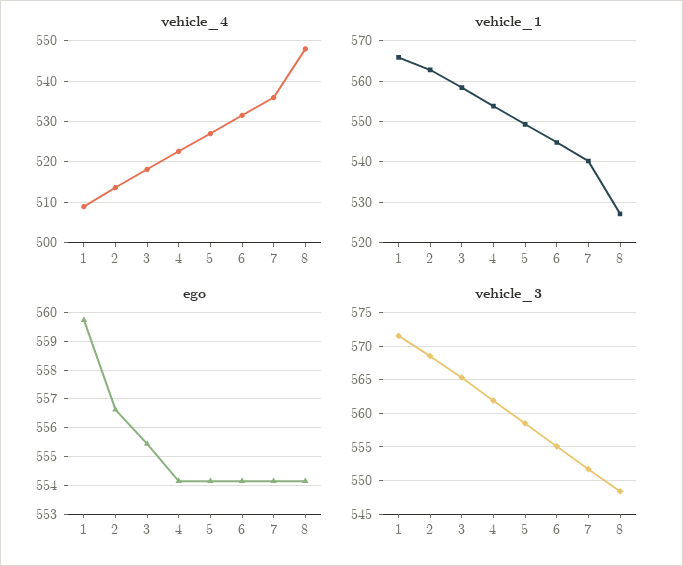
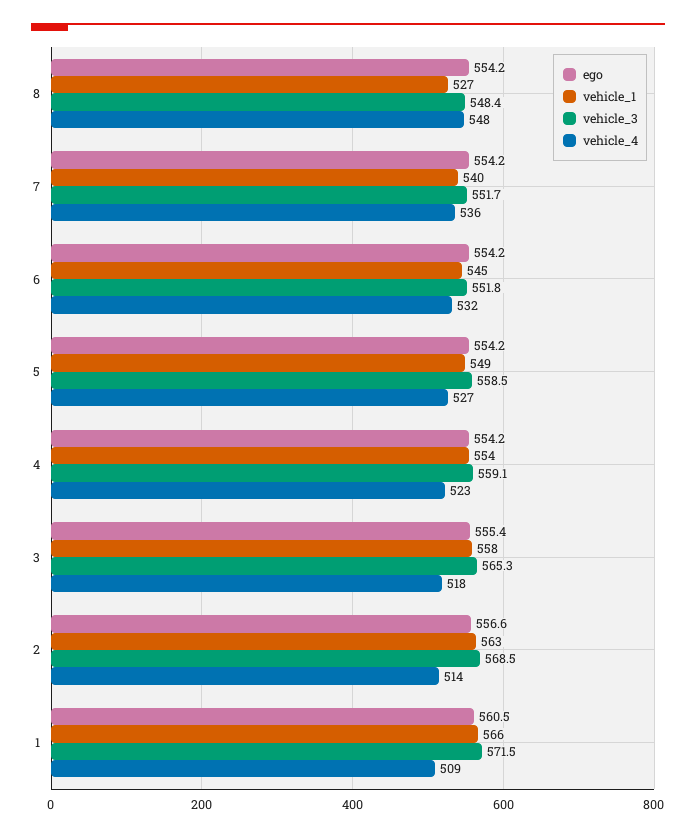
  {
    "vehicle_4": {
      "1": 509,
      "2": 514,
      "3": 518,
      "4": 523,
      "5": 527,
      "6": 532,
      "7": 536,
      "8": 548
    },
    "vehicle_1": {
      "1": 566,
      "2": 563,
      "3": 558,
      "4": 554,
      "5": 549,
      "6": 545,
      "7": 540,
      "8": 527
    },
    "ego": {
-     "1": 559.75,
+     "1": 560.5,
      "2": 556.6,
      "3": 555.4,
      "4": 554.2,
      "5": 554.2,
      "6": 554.2,
      "7": 554.2,
      "8": 554.2
    },
    "vehicle_3": {
      "1": 571.5,
      "2": 568.5,
      "3": 565.3,
-     "4": 562,
+     "4": 559.1,
      "5": 558.5,
-     "6": 555,
+     "6": 551.8,
      "7": 551.7,
      "8": 548.4
    }
  }

